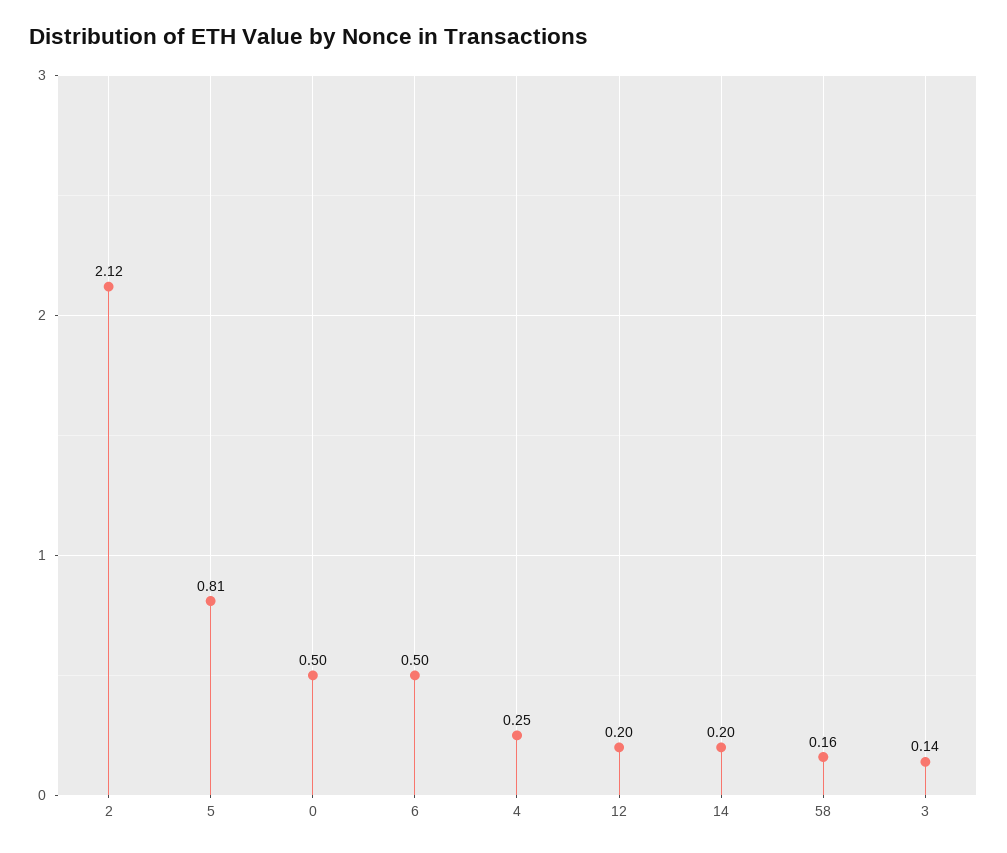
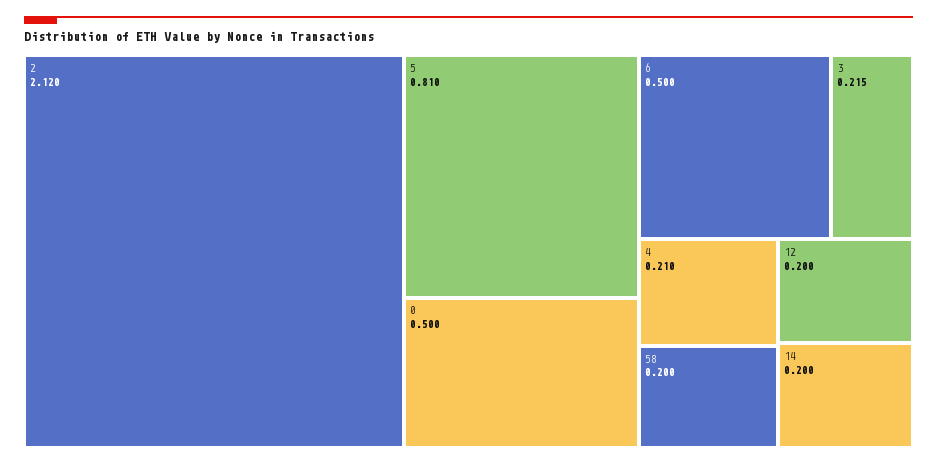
  {
    "2": 2.12,
    "5": 0.81,
    "0": 0.5,
    "6": 0.5,
-   "4": 0.25,
+   "4": 0.21,
    "12": 0.2,
    "14": 0.2,
-   "58": 0.16,
+   "58": 0.2,
-   "3": 0.14
+   "3": 0.215
  }

